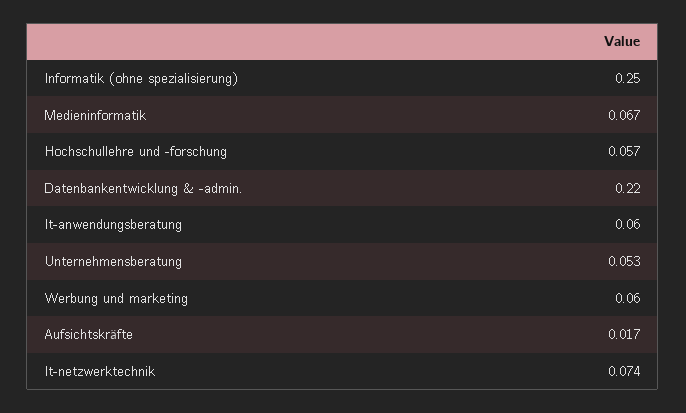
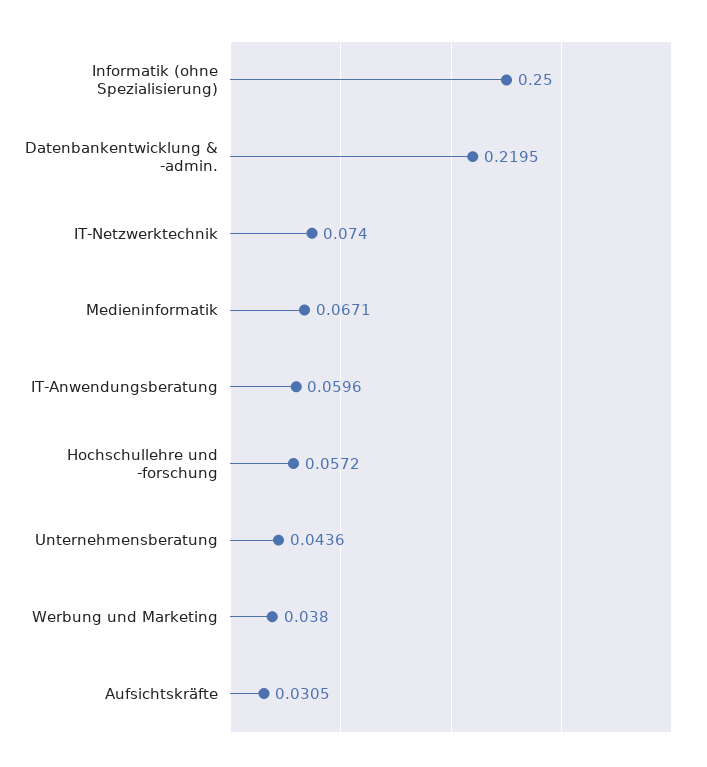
  {
    "Informatik (ohne spezialisierung)": 0.25,
    "Medieninformatik": 0.0671,
    "Hochschullehre und -forschung": 0.0572,
    "Datenbankentwicklung & -admin.": 0.2195,
    "It-anwendungsberatung": 0.0596,
-   "Unternehmensberatung": 0.053,
+   "Unternehmensberatung": 0.0436,
-   "Werbung und marketing": 0.06,
+   "Werbung und marketing": 0.038,
-   "Aufsichtskräfte": 0.017,
+   "Aufsichtskräfte": 0.0305,
    "It-netzwerktechnik": 0.074
  }

